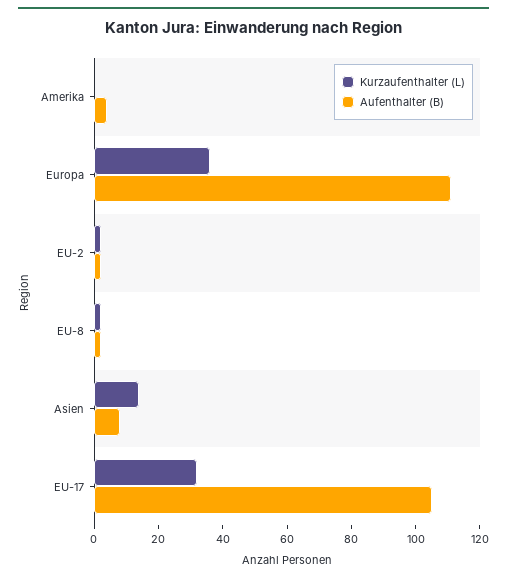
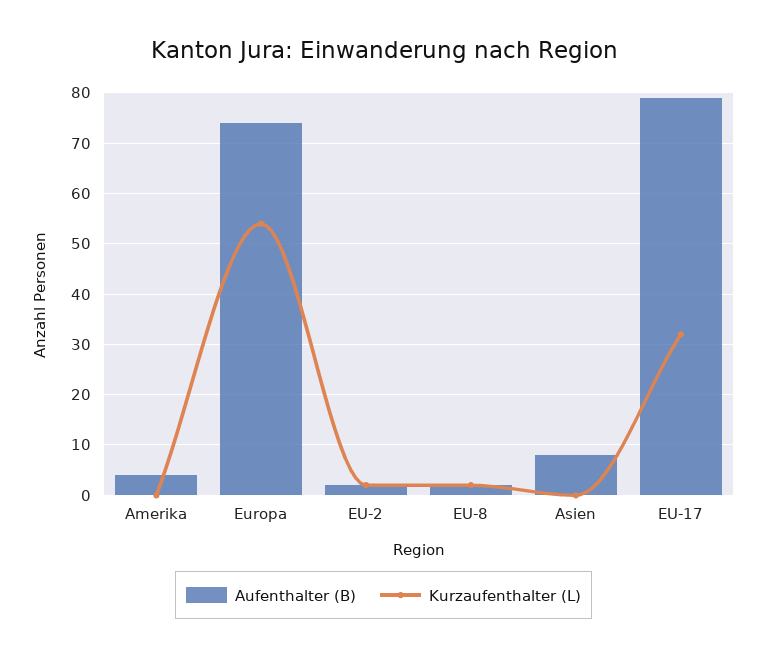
  {
    "Kurzaufenthalter (L)": {
      "Amerika": 0,
-     "Europa": 35,
+     "Europa": 55,
      "EU-2": 0,
      "EU-8": 0,
-     "Asien": 15,
+     "Asien": 0,
      "EU-17": 30
    },
    "Aufenthalter (B)": {
      "Amerika": 5,
-     "Europa": 110,
+     "Europa": 75,
      "EU-2": 0,
      "EU-8": 0,
      "Asien": 10,
-     "EU-17": 105
+     "EU-17": 80
    }
  }

